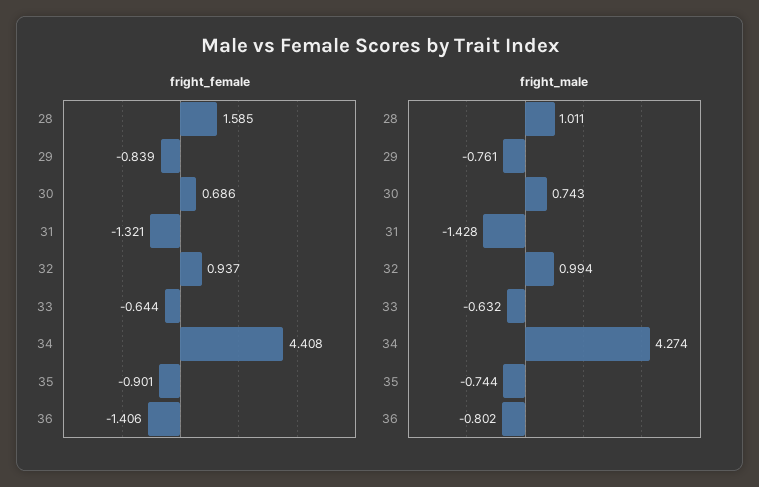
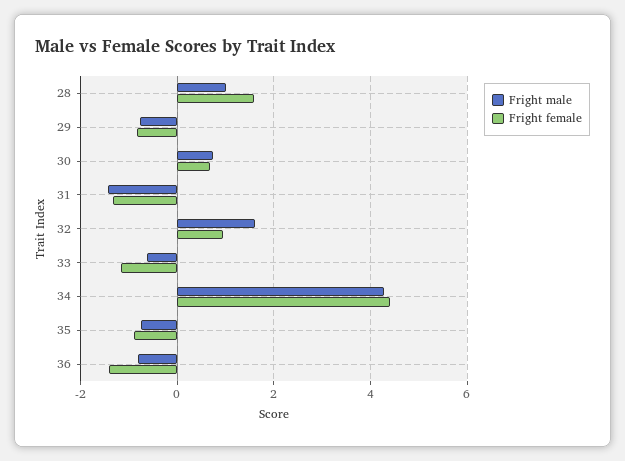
  {
    "fright_female": {
      "28": 1.585,
      "29": -0.839,
      "30": 0.686,
      "31": -1.321,
      "32": 0.937,
-     "33": -0.644,
+     "33": -1.2,
      "34": 4.408,
      "35": -0.901,
      "36": -1.406
    },
    "fright_male": {
      "28": 1.011,
      "29": -0.761,
      "30": 0.743,
      "31": -1.428,
-     "32": 0.994,
+     "32": 1.6,
      "33": -0.632,
      "34": 4.274,
      "35": -0.744,
      "36": -0.802
    }
  }

